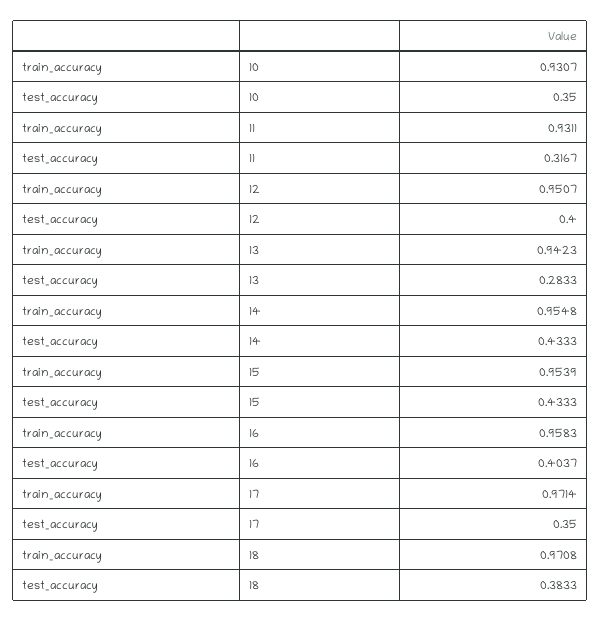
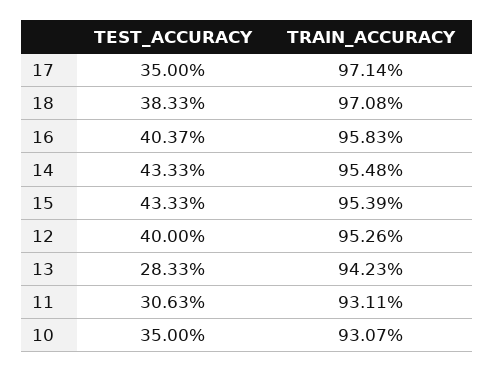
  {
    "train_accuracy": {
      "10": 0.9307,
      "11": 0.9311,
-     "12": 0.9507,
+     "12": 0.9526,
      "13": 0.9423,
      "14": 0.9548,
      "15": 0.9539,
      "16": 0.9583,
      "17": 0.9714,
      "18": 0.9708
    },
    "test_accuracy": {
      "10": 0.35,
-     "11": 0.3167,
+     "11": 0.3063,
      "12": 0.4,
      "13": 0.2833,
      "14": 0.4333,
      "15": 0.4333,
      "16": 0.4037,
      "17": 0.35,
      "18": 0.3833
    }
  }

